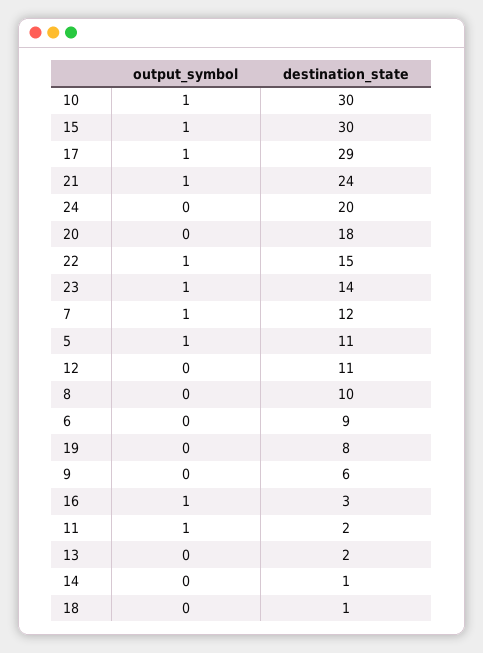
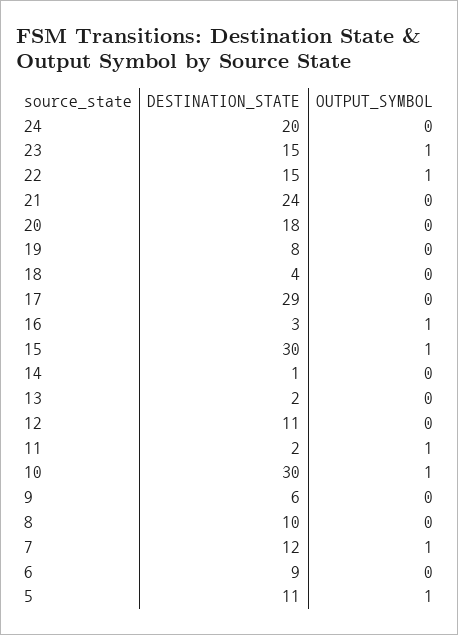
  {
    "output_symbol": {
      "10": 1,
      "15": 1,
-     "17": 1,
+     "17": 0,
-     "21": 1,
+     "21": 0,
      "24": 0,
      "20": 0,
      "22": 1,
      "23": 1,
      "7": 1,
      "5": 1,
      "12": 0,
      "8": 0,
      "6": 0,
      "19": 0,
      "9": 0,
      "16": 1,
      "11": 1,
      "13": 0,
      "14": 0,
      "18": 0
    },
    "destination_state": {
      "10": 30,
      "15": 30,
      "17": 29,
      "21": 24,
      "24": 20,
      "20": 18,
      "22": 15,
-     "23": 14,
+     "23": 15,
      "7": 12,
      "5": 11,
      "12": 11,
      "8": 10,
      "6": 9,
      "19": 8,
      "9": 6,
      "16": 3,
      "11": 2,
      "13": 2,
      "14": 1,
-     "18": 1
+     "18": 4
    }
  }

